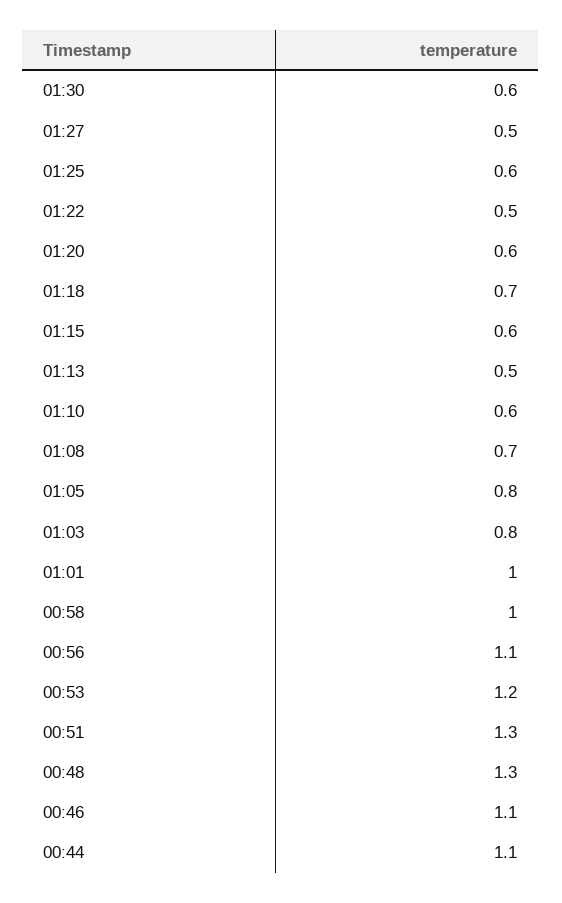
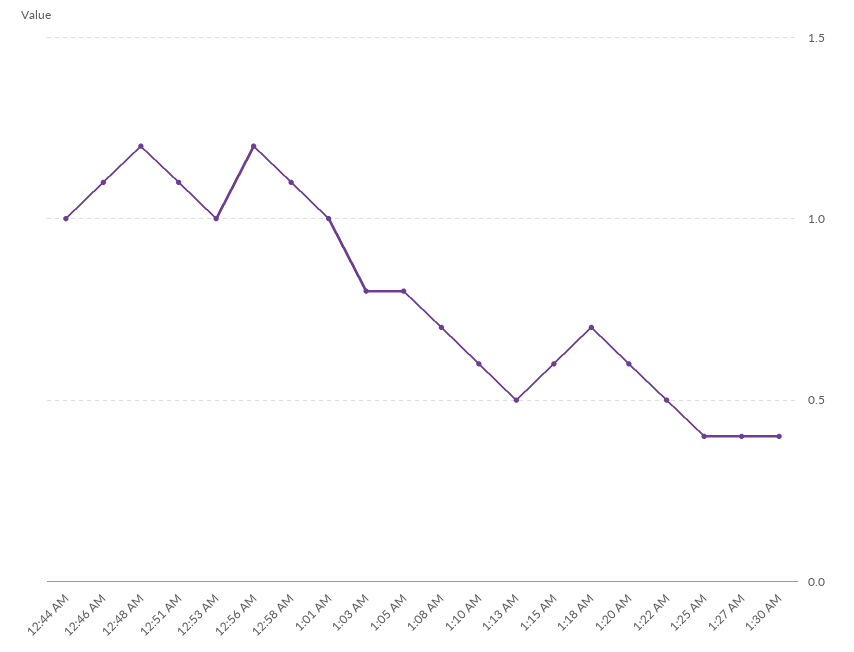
  {
-   "01:30": 0.6,
+   "01:30": 0.4,
-   "01:27": 0.5,
+   "01:27": 0.4,
-   "01:25": 0.6,
+   "01:25": 0.4,
    "01:22": 0.5,
    "01:20": 0.6,
    "01:18": 0.7,
    "01:15": 0.6,
    "01:13": 0.5,
    "01:10": 0.6,
    "01:08": 0.7,
    "01:05": 0.8,
    "01:03": 0.8,
    "01:01": 1,
-   "00:58": 1,
+   "00:58": 1.1,
-   "00:56": 1.1,
+   "00:56": 1.2,
-   "00:53": 1.2,
+   "00:53": 1,
-   "00:51": 1.3,
+   "00:51": 1.1,
-   "00:48": 1.3,
+   "00:48": 1.2,
    "00:46": 1.1,
-   "00:44": 1.1
+   "00:44": 1
  }

